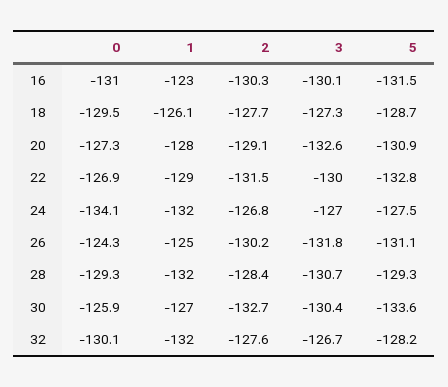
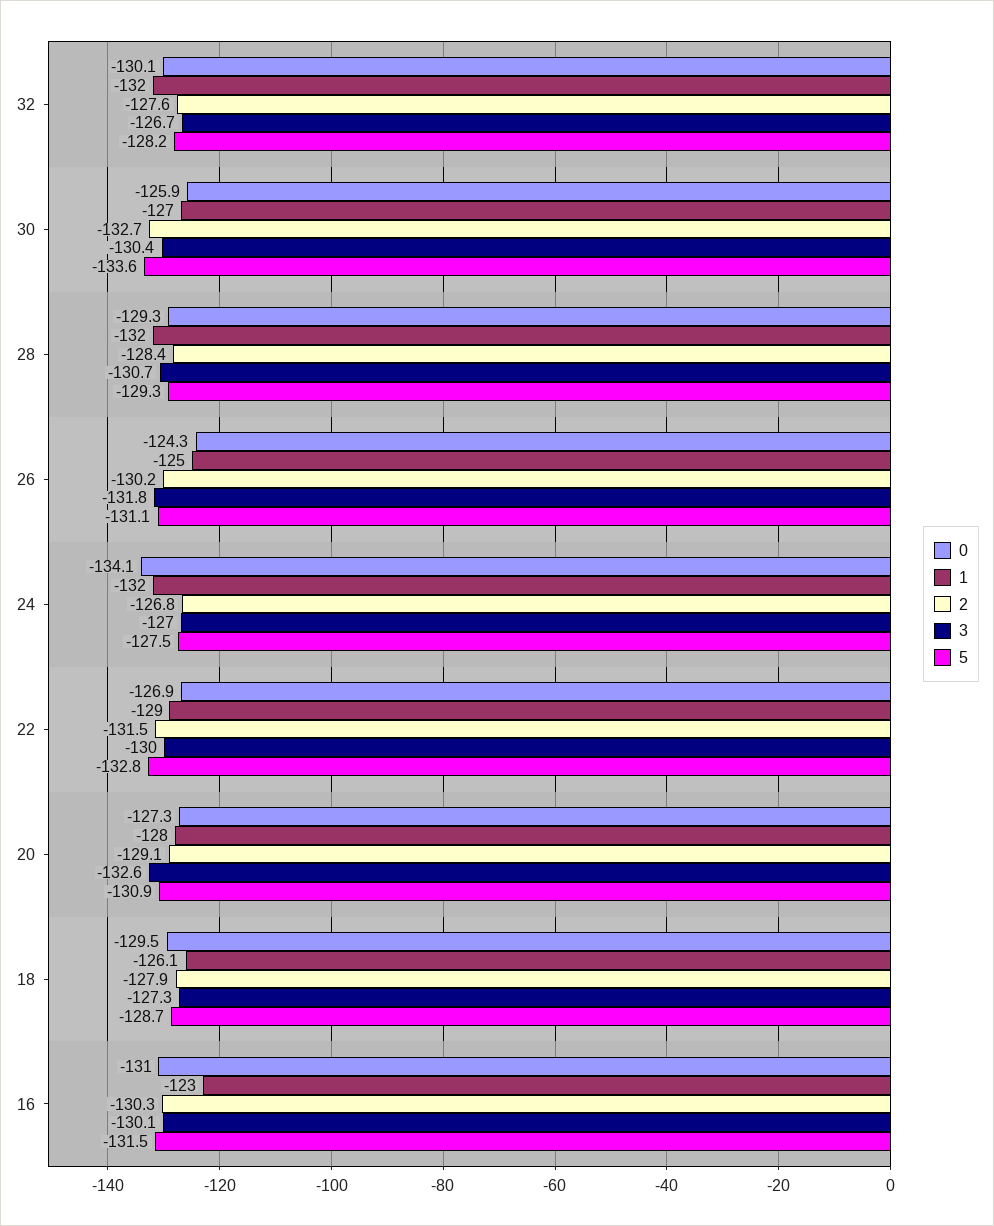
  {
    "0": {
      "16": -131,
      "18": -129.5,
      "20": -127.3,
      "22": -126.9,
      "24": -134.1,
      "26": -124.3,
      "28": -129.3,
      "30": -125.9,
      "32": -130.1
    },
    "1": {
      "16": -123,
      "18": -126.1,
      "20": -128,
      "22": -129,
      "24": -132,
      "26": -125,
      "28": -132,
      "30": -127,
      "32": -132
    },
    "2": {
      "16": -130.3,
-     "18": -127.7,
+     "18": -127.9,
      "20": -129.1,
      "22": -131.5,
      "24": -126.8,
      "26": -130.2,
      "28": -128.4,
      "30": -132.7,
      "32": -127.6
    },
    "3": {
      "16": -130.1,
      "18": -127.3,
      "20": -132.6,
      "22": -130,
      "24": -127,
      "26": -131.8,
      "28": -130.7,
      "30": -130.4,
      "32": -126.7
    },
    "5": {
      "16": -131.5,
      "18": -128.7,
      "20": -130.9,
      "22": -132.8,
      "24": -127.5,
      "26": -131.1,
      "28": -129.3,
      "30": -133.6,
      "32": -128.2
    }
  }

